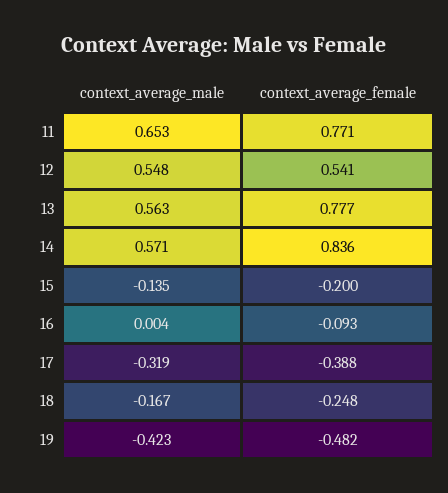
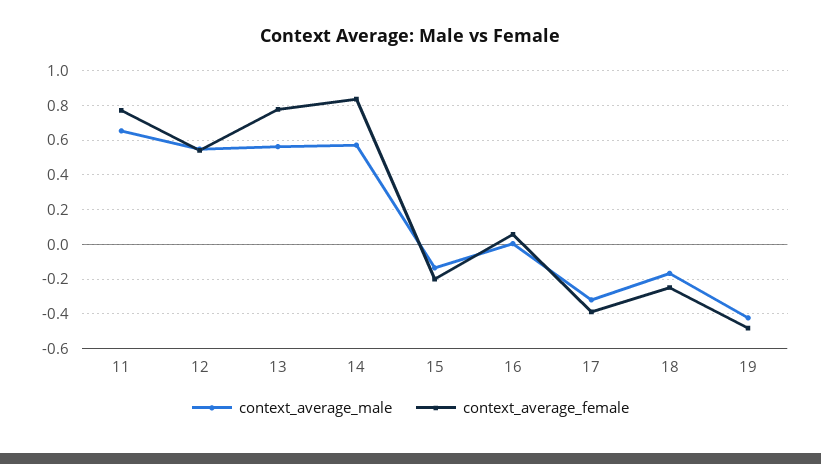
  {
    "context_average_male": {
      "11": 0.653,
      "12": 0.548,
      "13": 0.563,
      "14": 0.571,
      "15": -0.135,
      "16": 0.004,
      "17": -0.319,
      "18": -0.167,
      "19": -0.423
    },
    "context_average_female": {
      "11": 0.771,
      "12": 0.541,
      "13": 0.777,
      "14": 0.836,
      "15": -0.2,
-     "16": -0.093,
+     "16": 0.05,
      "17": -0.388,
      "18": -0.248,
      "19": -0.482
    }
  }

